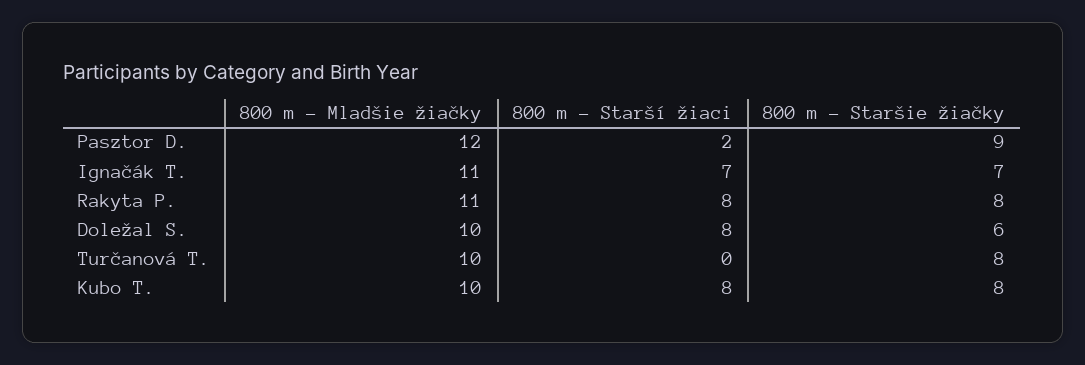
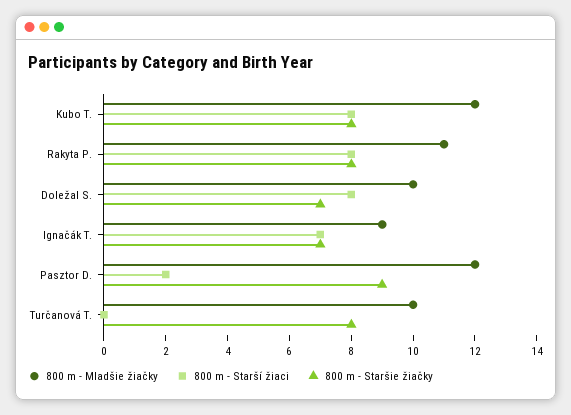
  {
    "800 m - Mladšie žiačky": {
      "Pasztor D.": 12,
-     "Ignačák T.": 11,
+     "Ignačák T.": 9,
      "Rakyta P.": 11,
      "Doležal S.": 10,
      "Turčanová T.": 10,
-     "Kubo T.": 10
+     "Kubo T.": 12
    },
    "800 m - Starší žiaci": {
      "Pasztor D.": 2,
      "Ignačák T.": 7,
      "Rakyta P.": 8,
      "Doležal S.": 8,
      "Turčanová T.": 0,
      "Kubo T.": 8
    },
    "800 m - Staršie žiačky": {
      "Pasztor D.": 9,
      "Ignačák T.": 7,
      "Rakyta P.": 8,
-     "Doležal S.": 6,
+     "Doležal S.": 7,
      "Turčanová T.": 8,
      "Kubo T.": 8
    }
  }

